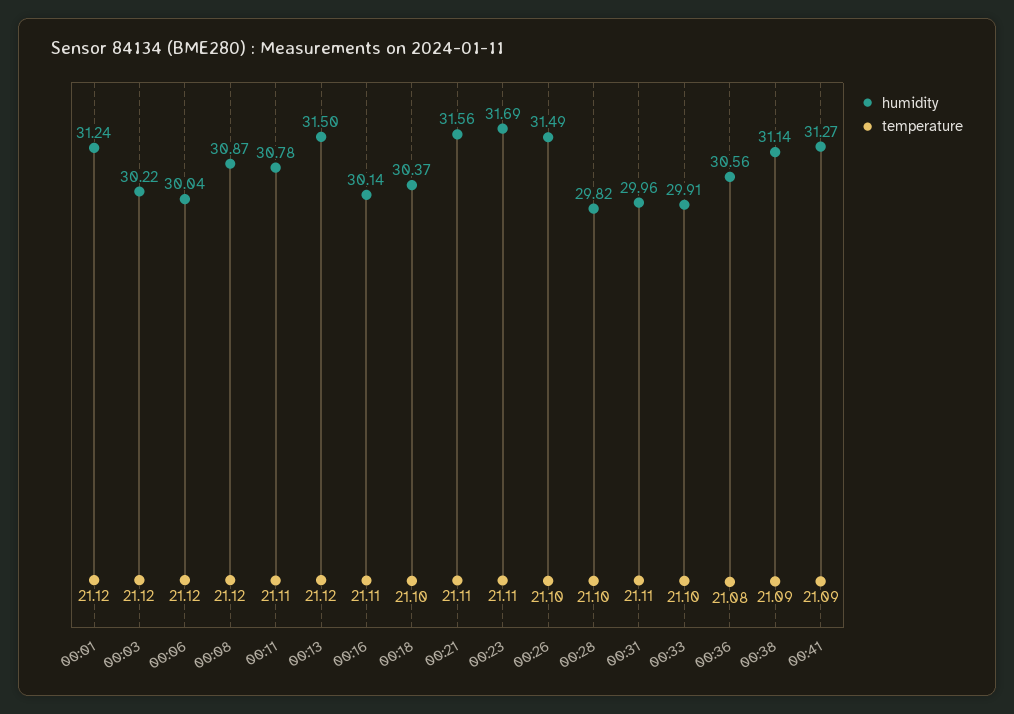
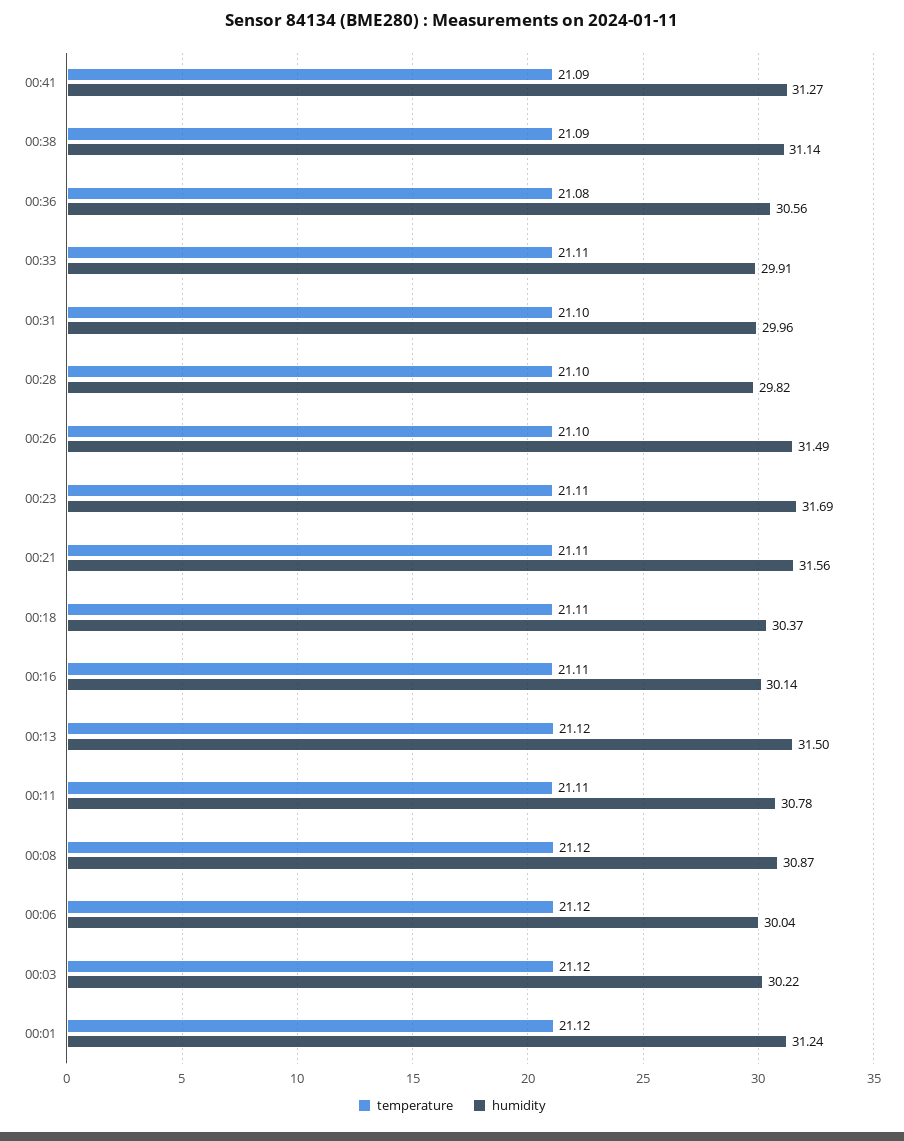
  {
    "humidity": {
      "00:01": 31.24,
      "00:03": 30.22,
      "00:06": 30.04,
      "00:08": 30.87,
      "00:11": 30.78,
      "00:13": 31.5,
      "00:16": 30.14,
      "00:18": 30.37,
      "00:21": 31.56,
      "00:23": 31.69,
      "00:26": 31.49,
      "00:28": 29.82,
      "00:31": 29.96,
      "00:33": 29.91,
      "00:36": 30.56,
      "00:38": 31.14,
      "00:41": 31.27
    },
    "temperature": {
      "00:01": 21.12,
      "00:03": 21.12,
      "00:06": 21.12,
      "00:08": 21.12,
      "00:11": 21.11,
      "00:13": 21.12,
      "00:16": 21.11,
-     "00:18": 21.1,
+     "00:18": 21.11,
      "00:21": 21.11,
      "00:23": 21.11,
      "00:26": 21.1,
      "00:28": 21.1,
-     "00:31": 21.11,
+     "00:31": 21.1,
-     "00:33": 21.1,
+     "00:33": 21.11,
      "00:36": 21.08,
      "00:38": 21.09,
      "00:41": 21.09
    }
  }

